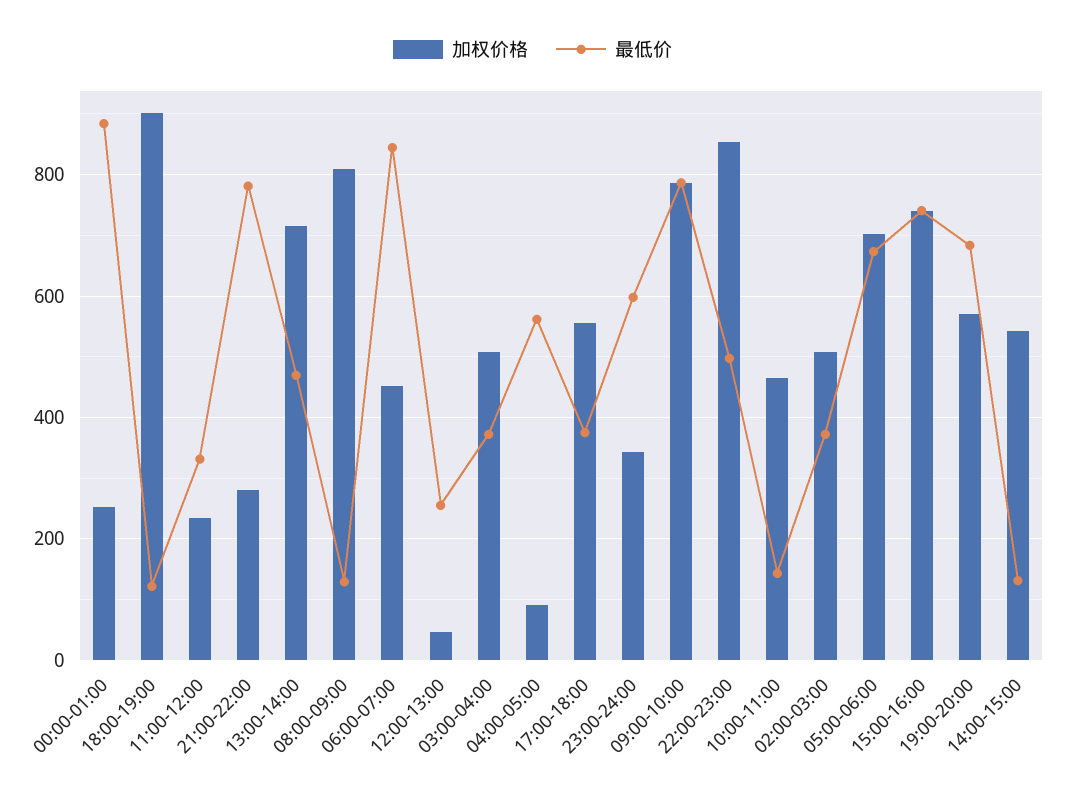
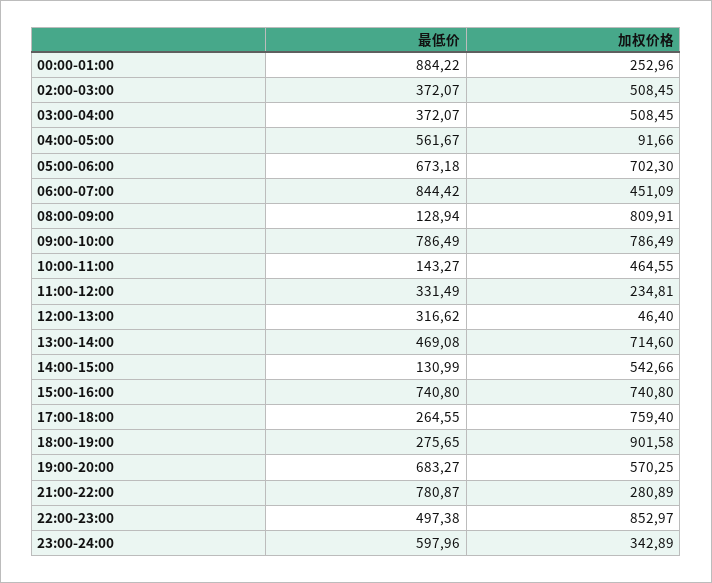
  {
    "加权价格": {
      "00:00-01:00": 252.96,
      "18:00-19:00": 901.58,
      "11:00-12:00": 234.81,
      "21:00-22:00": 280.89,
      "13:00-14:00": 714.6,
      "08:00-09:00": 809.91,
      "06:00-07:00": 451.09,
      "12:00-13:00": 46.4,
      "03:00-04:00": 508.45,
      "04:00-05:00": 91.66,
-     "17:00-18:00": 560,
+     "17:00-18:00": 759.4,
      "23:00-24:00": 342.89,
      "09:00-10:00": 786.49,
      "22:00-23:00": 852.97,
      "10:00-11:00": 464.55,
      "02:00-03:00": 508.45,
      "05:00-06:00": 702.3,
      "15:00-16:00": 740.8,
      "19:00-20:00": 570.25,
      "14:00-15:00": 542.66
    },
    "最低价": {
      "00:00-01:00": 884.22,
-     "18:00-19:00": 120,
+     "18:00-19:00": 275.65,
      "11:00-12:00": 331.49,
      "21:00-22:00": 780.87,
      "13:00-14:00": 469.08,
      "08:00-09:00": 128.94,
      "06:00-07:00": 844.42,
-     "12:00-13:00": 260,
+     "12:00-13:00": 316.62,
      "03:00-04:00": 372.07,
      "04:00-05:00": 561.67,
-     "17:00-18:00": 380,
+     "17:00-18:00": 264.55,
      "23:00-24:00": 597.96,
      "09:00-10:00": 786.49,
      "22:00-23:00": 497.38,
      "10:00-11:00": 143.27,
      "02:00-03:00": 372.07,
      "05:00-06:00": 673.18,
      "15:00-16:00": 740.8,
      "19:00-20:00": 683.27,
      "14:00-15:00": 130.99
    }
  }

